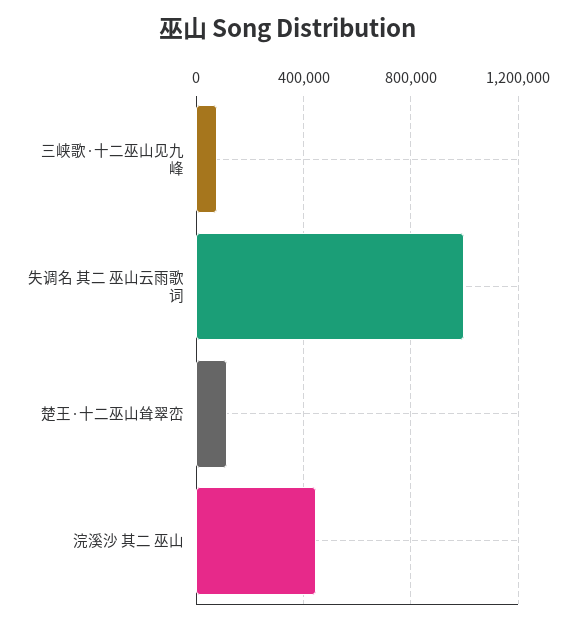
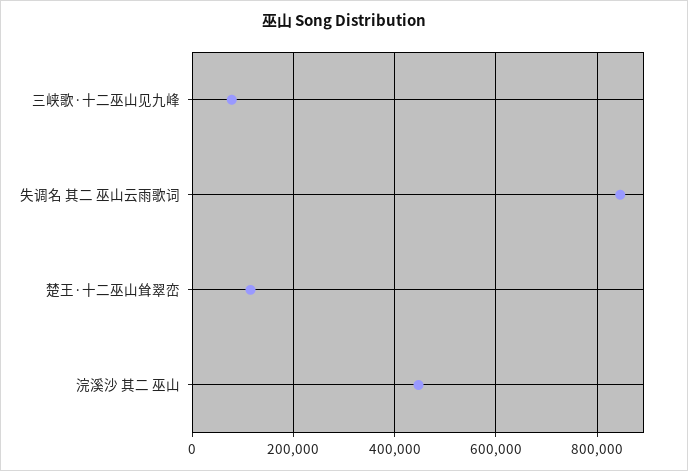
  {
    "三峡歌·十二巫山见九峰": 80000,
-   "失调名 其二 巫山云雨歌词": 1000000,
+   "失调名 其二 巫山云雨歌词": 840000,
    "楚王·十二巫山耸翠峦": 120000,
    "浣溪沙 其二 巫山": 440000
  }

